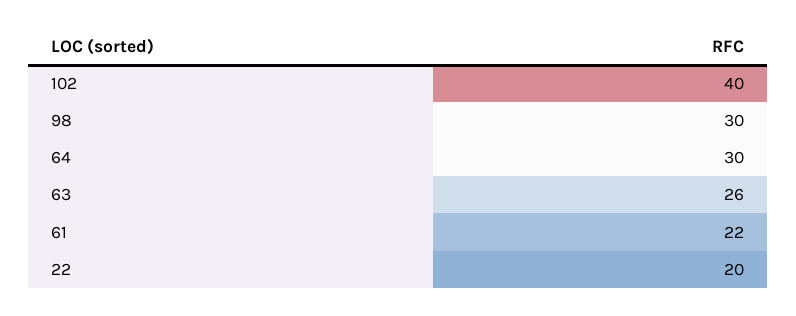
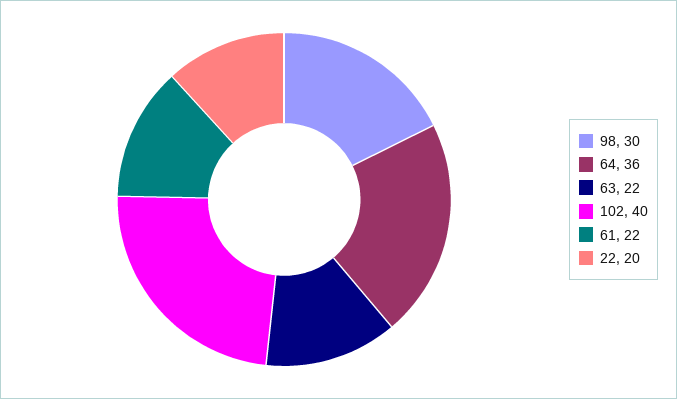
  {
    "102": 40,
    "98": 30,
-   "64": 30,
+   "64": 36,
-   "63": 26,
+   "63": 22,
    "61": 22,
    "22": 20
  }

